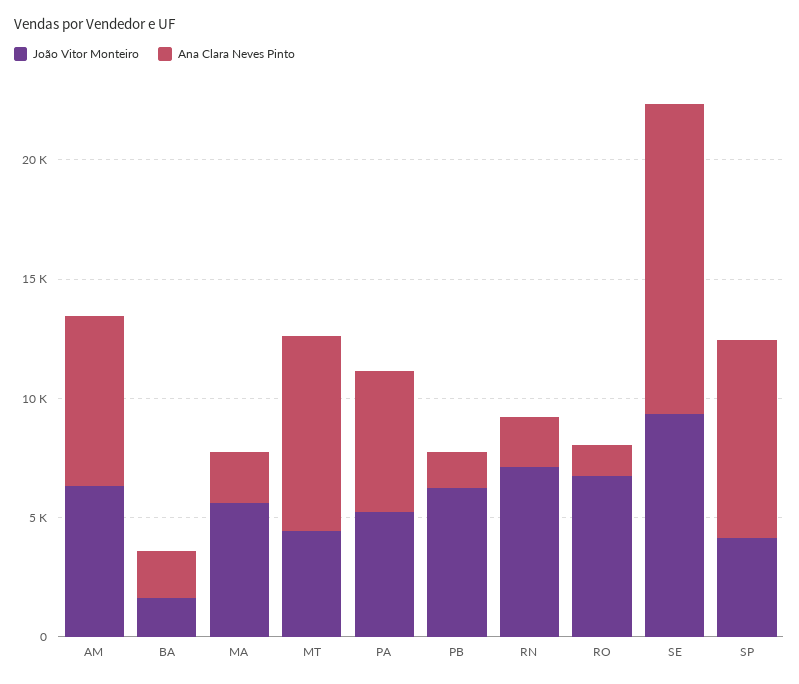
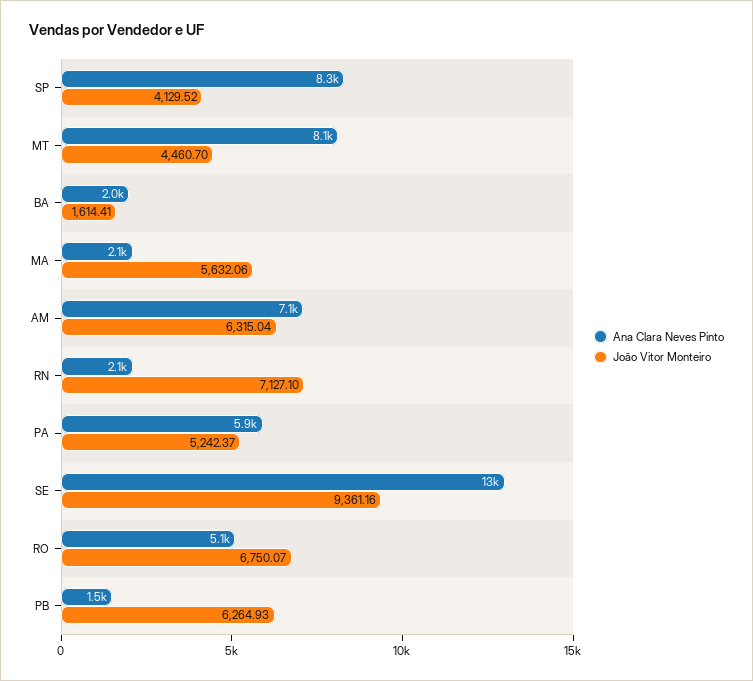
  {
    "João Vitor Monteiro": {
      "AM": 6315.04,
      "BA": 1614.41,
      "MA": 5632.06,
      "MT": 4460.7,
      "PA": 5242.37,
      "PB": 6264.93,
      "RN": 7127.1,
      "RO": 6750.07,
      "SE": 9361.16,
      "SP": 4129.52
    },
    "Ana Clara Neves Pinto": {
      "AM": 7100,
      "BA": 2000,
      "MA": 2100,
      "MT": 8100,
      "PA": 5900,
      "PB": 1500,
      "RN": 2100,
-     "RO": 1000,
+     "RO": 5100,
      "SE": 13000,
      "SP": 8300
    }
  }

